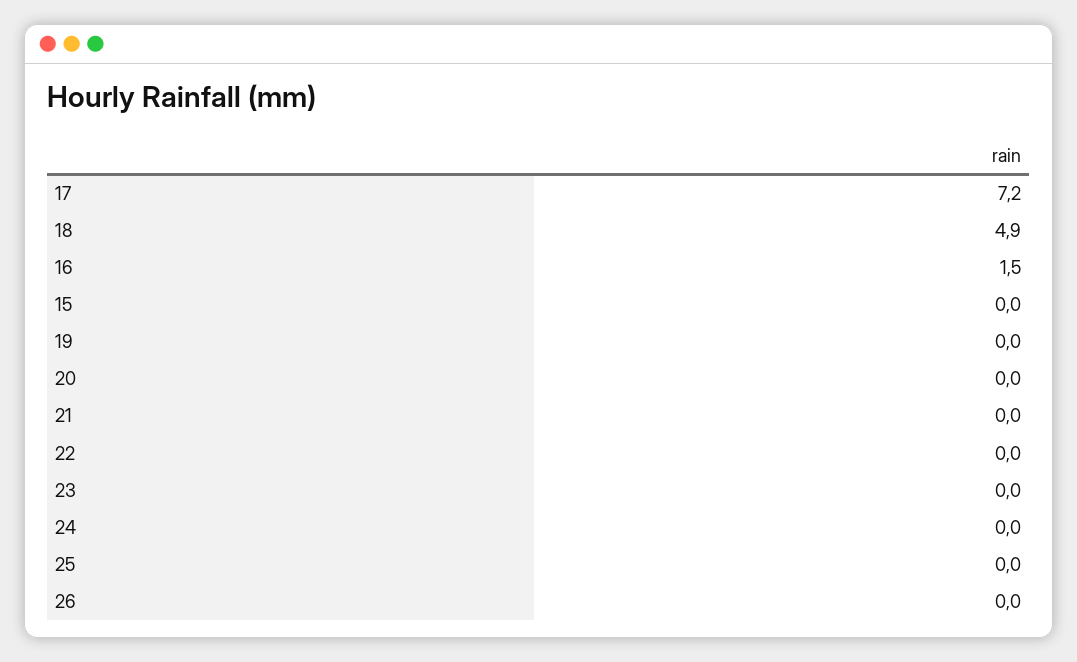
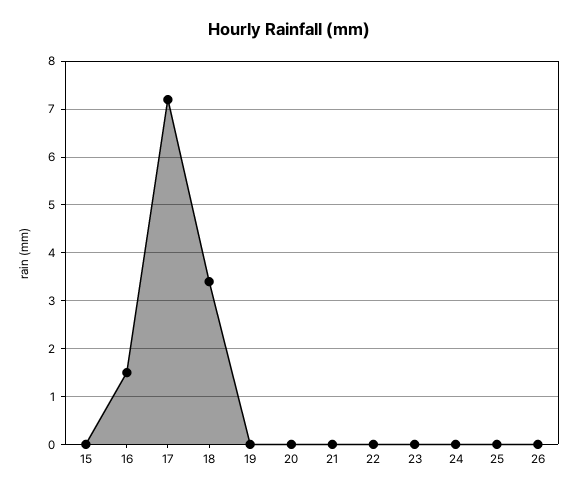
  {
    "17": 7.2,
-   "18": 4.9,
+   "18": 3.5,
    "16": 1.5,
    "15": 0,
    "19": 0,
    "20": 0,
    "21": 0,
    "22": 0,
    "23": 0,
    "24": 0,
    "25": 0,
    "26": 0
  }

